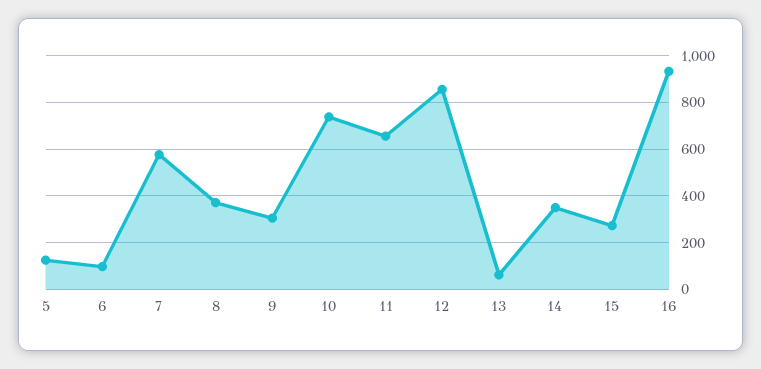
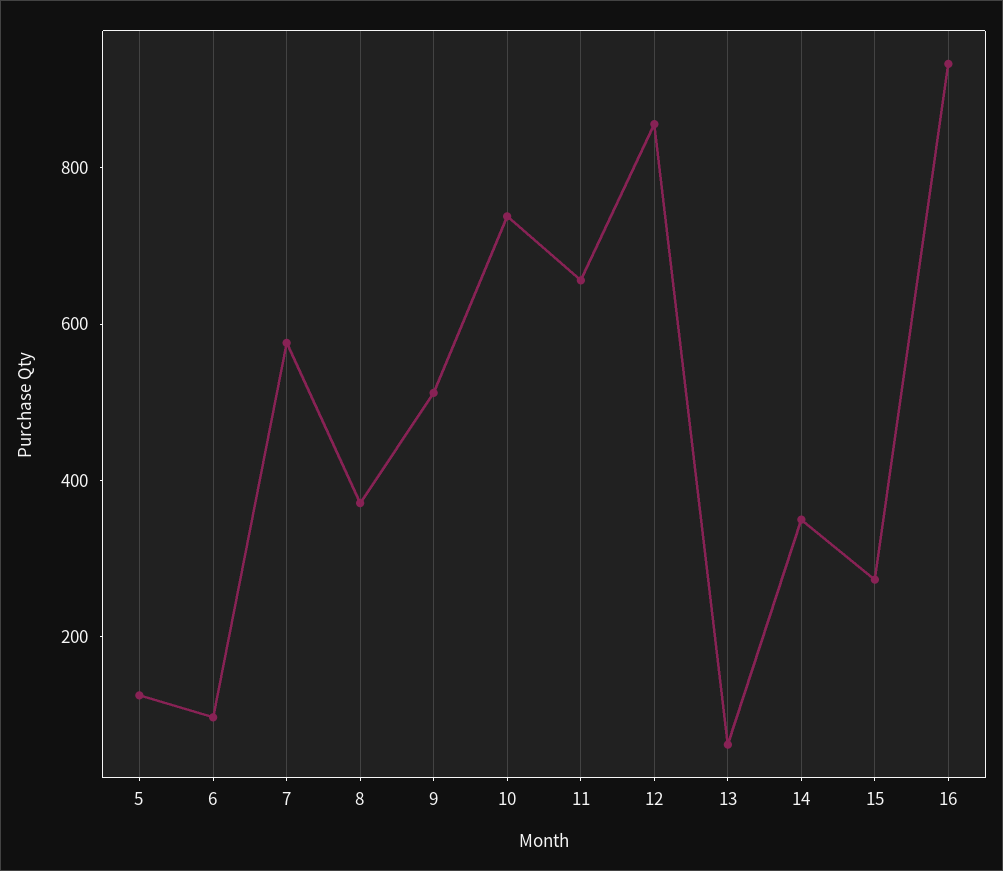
  {
    "5": 150,
    "6": 100,
    "7": 600,
    "8": 350,
-   "9": 300,
+   "9": 500,
    "10": 750,
    "11": 650,
    "12": 850,
    "13": 50,
    "14": 350,
    "15": 250,
    "16": 950
  }

